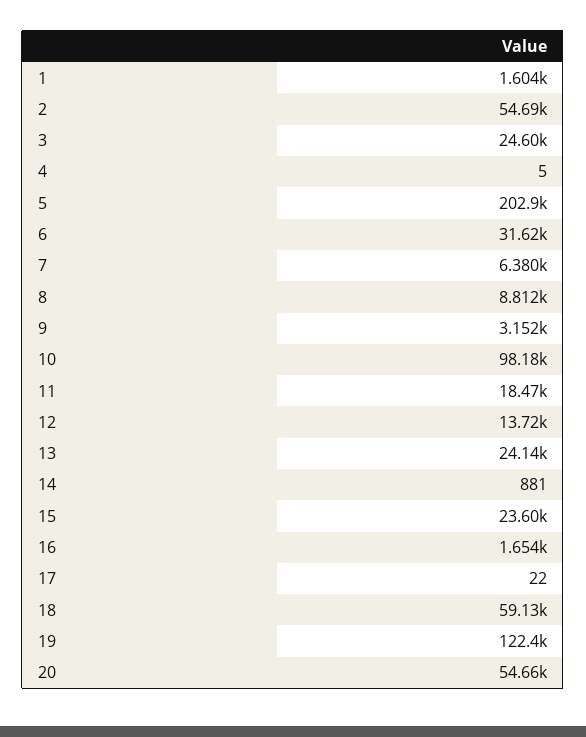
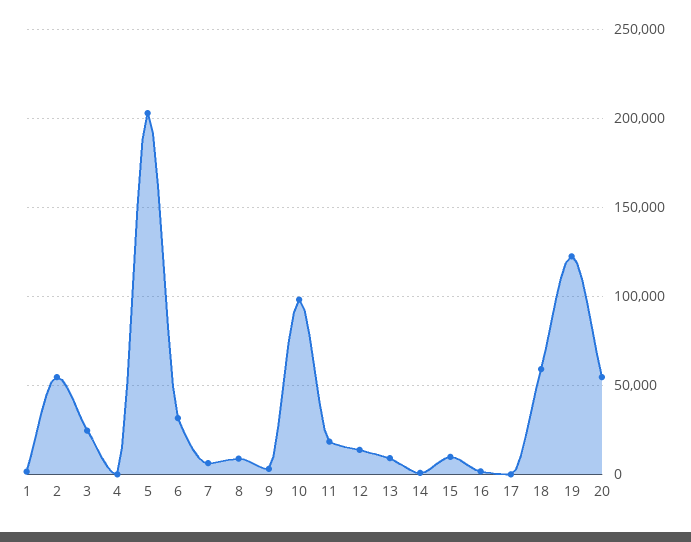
  {
    "1": 1604,
    "2": 54690,
    "3": 24600,
    "4": 5,
    "5": 202900,
    "6": 31620,
    "7": 6380,
    "8": 8812,
    "9": 3152,
    "10": 98180,
    "11": 18470,
    "12": 13720,
-   "13": 24140,
+   "13": 10000,
    "14": 881,
-   "15": 23600,
+   "15": 10000,
    "16": 1654,
    "17": 22,
    "18": 59130,
    "19": 122400,
    "20": 54660
  }

